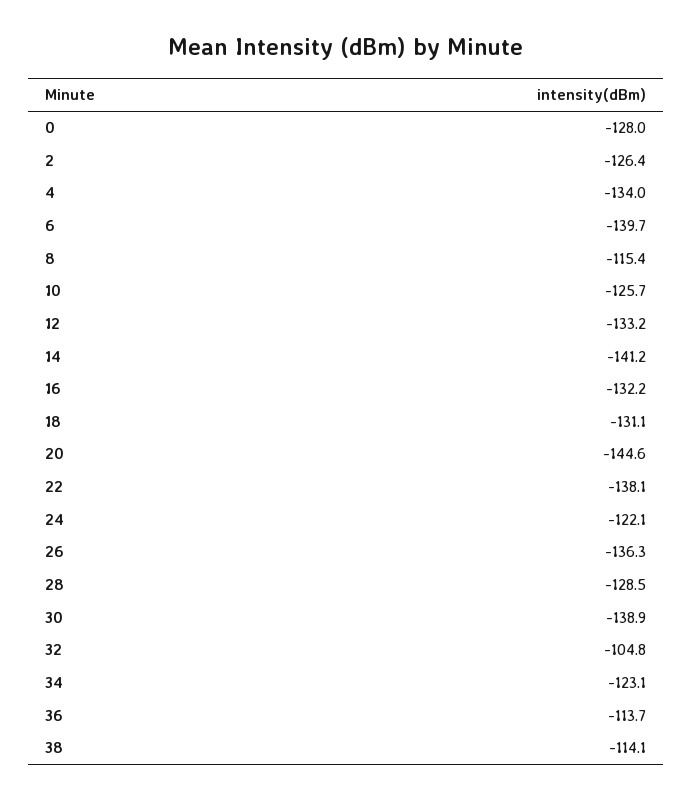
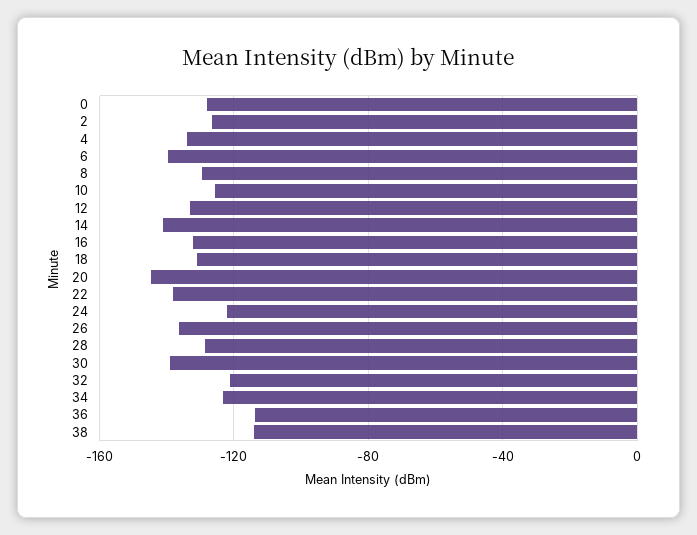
  {
    "0": -128,
    "2": -126.4,
    "4": -134,
    "6": -139.7,
-   "8": -115.4,
+   "8": -130,
    "10": -125.7,
    "12": -133.2,
    "14": -141.2,
    "16": -132.2,
    "18": -131.1,
    "20": -144.6,
    "22": -138.1,
    "24": -122.1,
    "26": -136.3,
    "28": -128.5,
    "30": -138.9,
-   "32": -104.8,
+   "32": -120,
    "34": -123.1,
    "36": -113.7,
    "38": -114.1
  }

